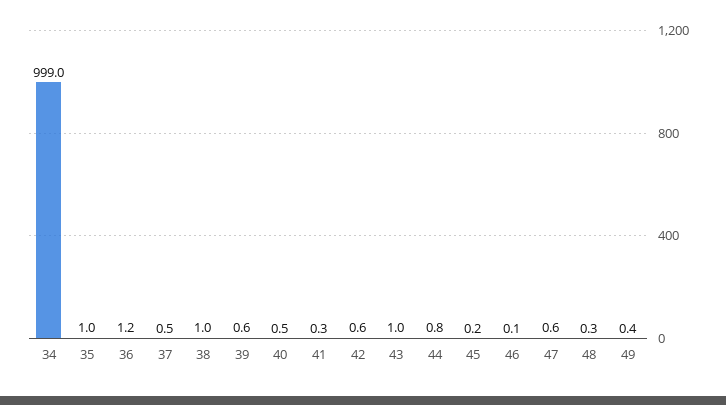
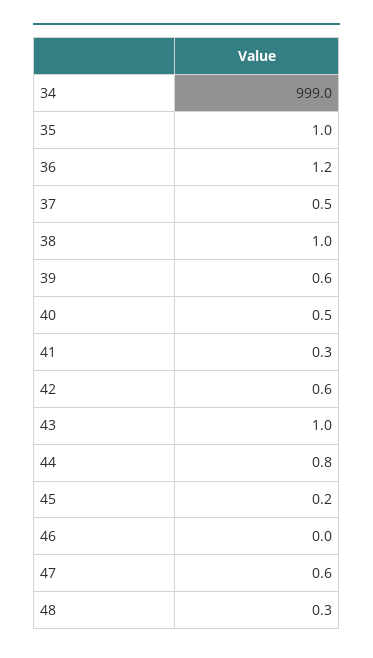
  {
    "34": 999,
    "35": 1,
    "36": 1.2,
    "37": 0.5,
    "38": 1,
    "39": 0.6,
    "40": 0.5,
    "41": 0.3,
    "42": 0.6,
    "43": 1,
    "44": 0.8,
    "45": 0.2,
-   "46": 0.1,
+   "46": 0,
    "47": 0.6,
-   "48": 0.3,
+   "48": 0.3
-   "49": 0.4
  }

